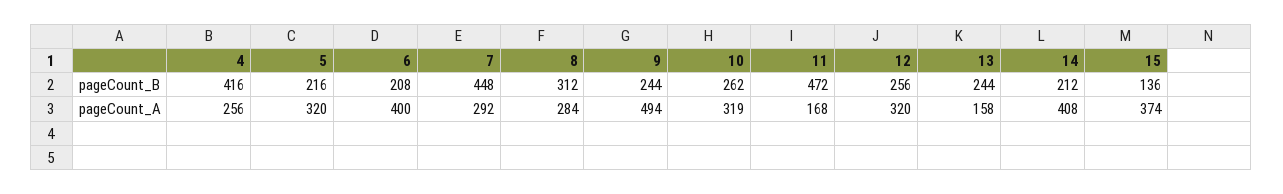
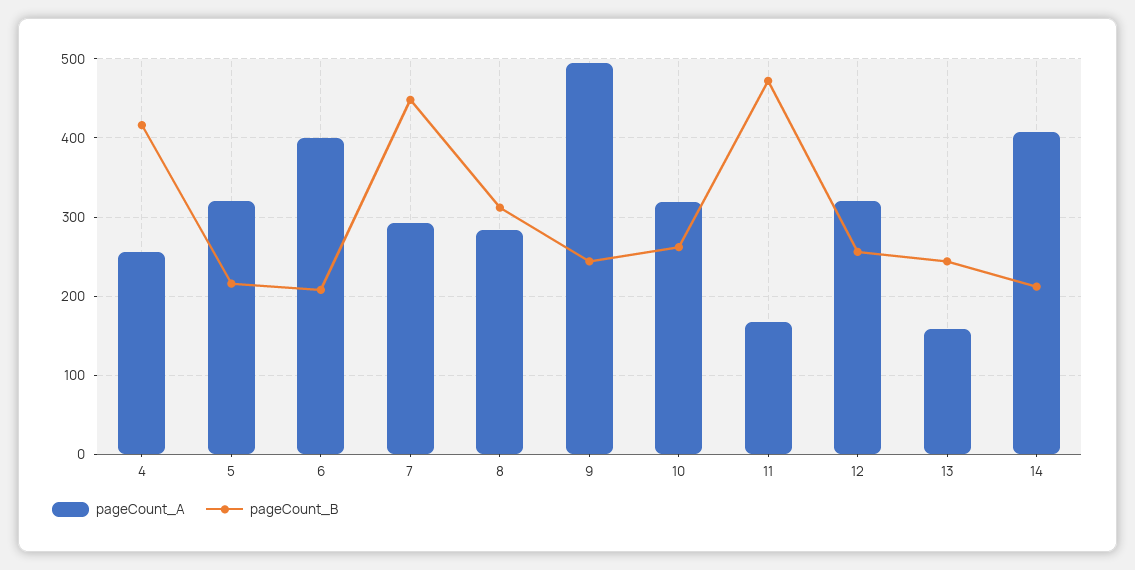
  {
    "pageCount_B": {
      "4": 416,
      "5": 216,
      "6": 208,
      "7": 448,
      "8": 312,
      "9": 244,
      "10": 262,
      "11": 472,
      "12": 256,
      "13": 244,
-     "14": 212,
+     "14": 212
-     "15": 136
    },
    "pageCount_A": {
      "4": 256,
      "5": 320,
      "6": 400,
      "7": 292,
      "8": 284,
      "9": 494,
      "10": 319,
      "11": 168,
      "12": 320,
      "13": 158,
-     "14": 408,
+     "14": 408
-     "15": 374
    }
  }

